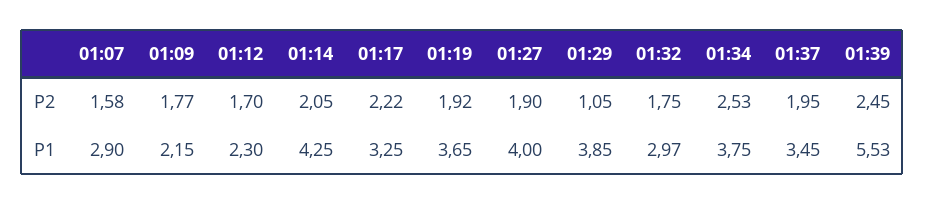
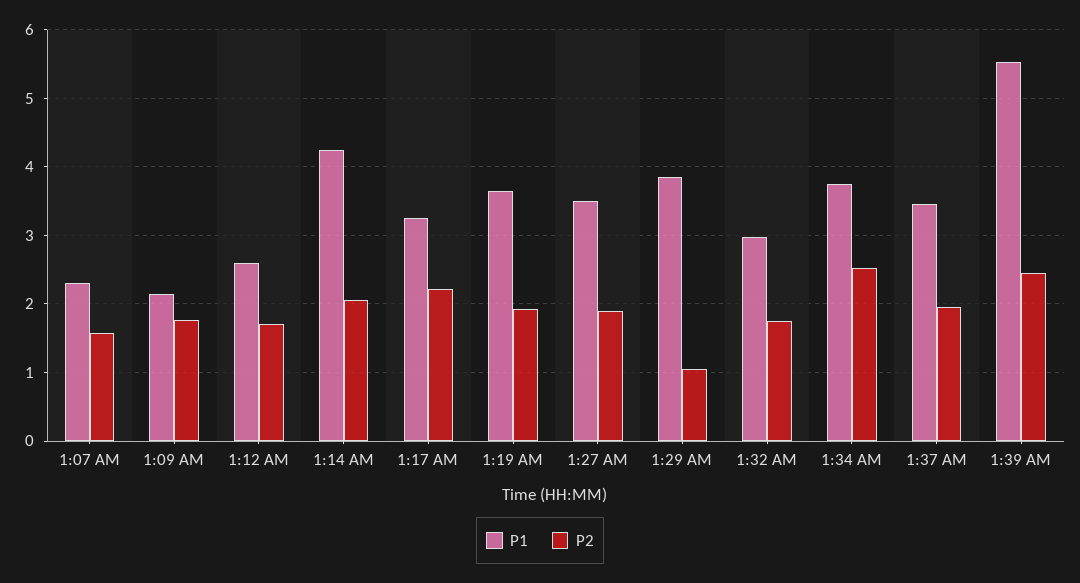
  {
    "P2": {
      "01:07": 1.58,
      "01:09": 1.77,
      "01:12": 1.7,
      "01:14": 2.05,
      "01:17": 2.22,
      "01:19": 1.92,
      "01:27": 1.9,
      "01:29": 1.05,
      "01:32": 1.75,
      "01:34": 2.53,
      "01:37": 1.95,
      "01:39": 2.45
    },
    "P1": {
-     "01:07": 2.9,
+     "01:07": 2.3,
      "01:09": 2.15,
-     "01:12": 2.3,
+     "01:12": 2.6,
      "01:14": 4.25,
      "01:17": 3.25,
      "01:19": 3.65,
-     "01:27": 4,
+     "01:27": 3.5,
      "01:29": 3.85,
      "01:32": 2.97,
      "01:34": 3.75,
      "01:37": 3.45,
      "01:39": 5.53
    }
  }

